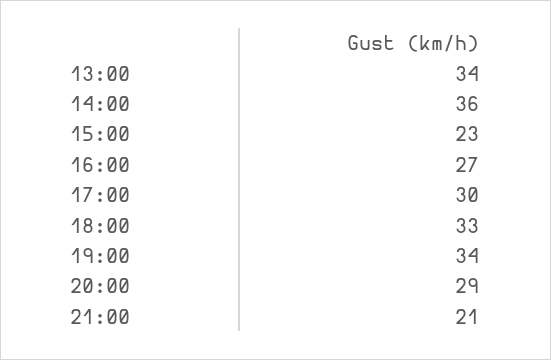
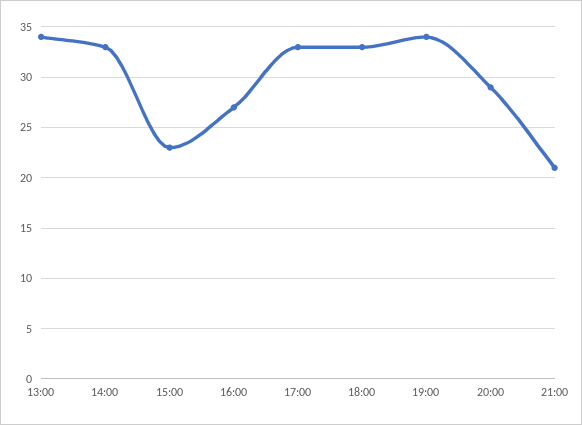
  {
    "13:00": 34,
-   "14:00": 36,
+   "14:00": 33,
    "15:00": 23,
    "16:00": 27,
-   "17:00": 30,
+   "17:00": 33,
    "18:00": 33,
    "19:00": 34,
    "20:00": 29,
    "21:00": 21
  }

